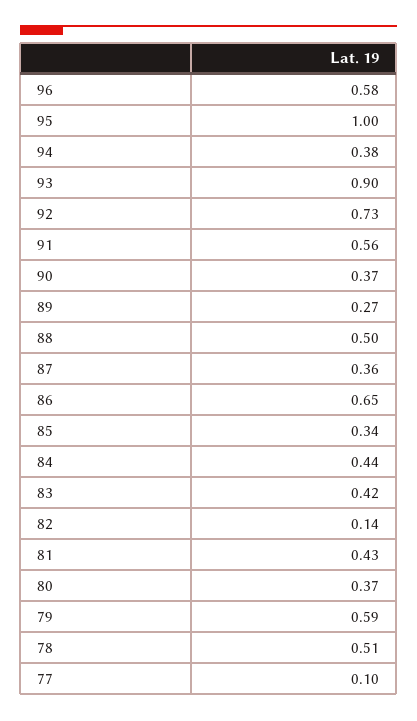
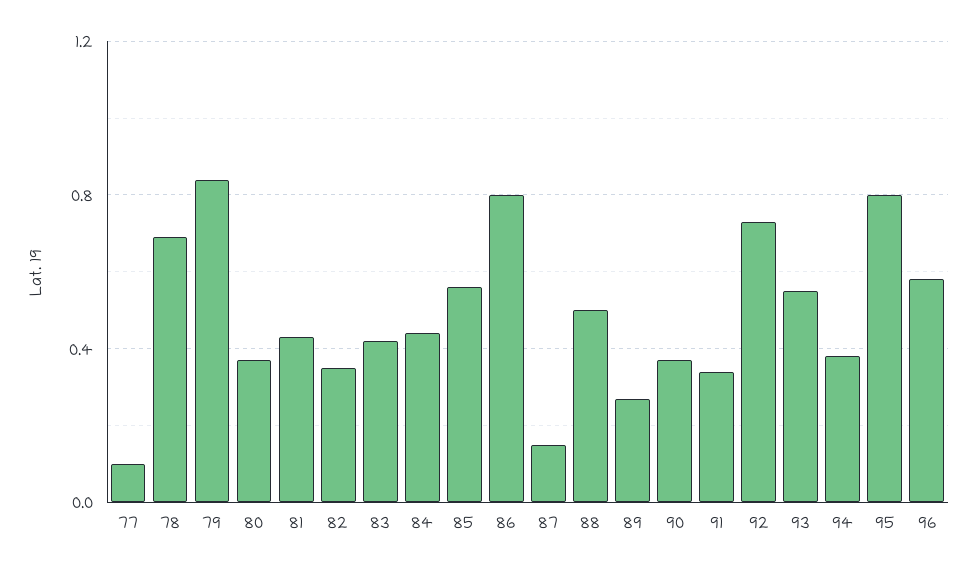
  {
    "96": 0.58,
-   "95": 1,
+   "95": 0.8,
    "94": 0.38,
-   "93": 0.9,
+   "93": 0.55,
    "92": 0.73,
-   "91": 0.56,
+   "91": 0.35,
    "90": 0.37,
    "89": 0.27,
    "88": 0.5,
-   "87": 0.36,
+   "87": 0.15,
-   "86": 0.65,
+   "86": 0.8,
-   "85": 0.34,
+   "85": 0.55,
    "84": 0.44,
    "83": 0.42,
-   "82": 0.14,
+   "82": 0.35,
    "81": 0.43,
    "80": 0.37,
-   "79": 0.59,
+   "79": 0.85,
-   "78": 0.51,
+   "78": 0.7,
    "77": 0.1
  }

